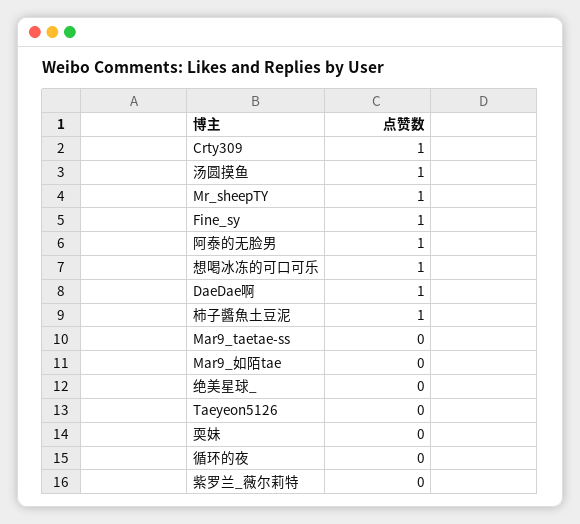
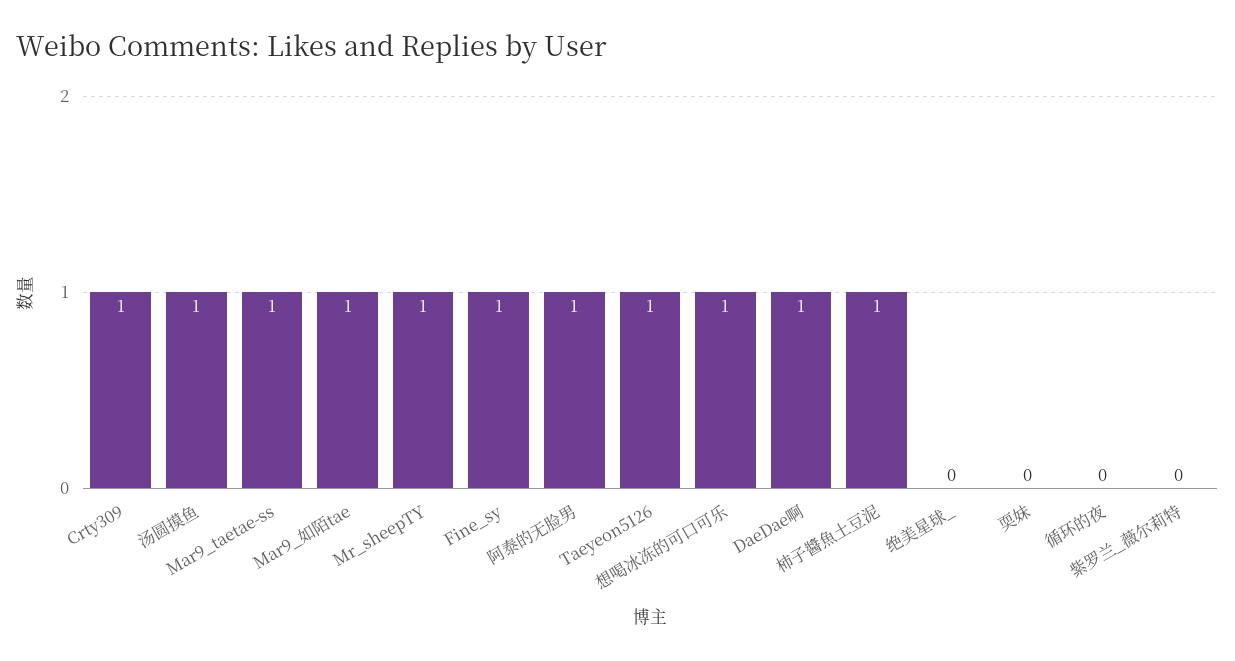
  {
    "Crty309": 1,
    "汤圆摸鱼": 1,
    "Mr_sheepTY": 1,
    "Fine_sy": 1,
    "阿泰的无脸男": 1,
    "想喝冰冻的可口可乐": 1,
    "DaeDae啊": 1,
    "柿子醬魚土豆泥": 1,
-   "Mar9_taetae-ss": 0,
+   "Mar9_taetae-ss": 1,
-   "Mar9_如陌tae": 0,
+   "Mar9_如陌tae": 1,
    "绝美星球_": 0,
-   "Taeyeon5126": 0,
+   "Taeyeon5126": 1,
    "耎妹": 0,
    "循环的夜": 0,
    "紫罗兰_薇尔莉特": 0
  }

